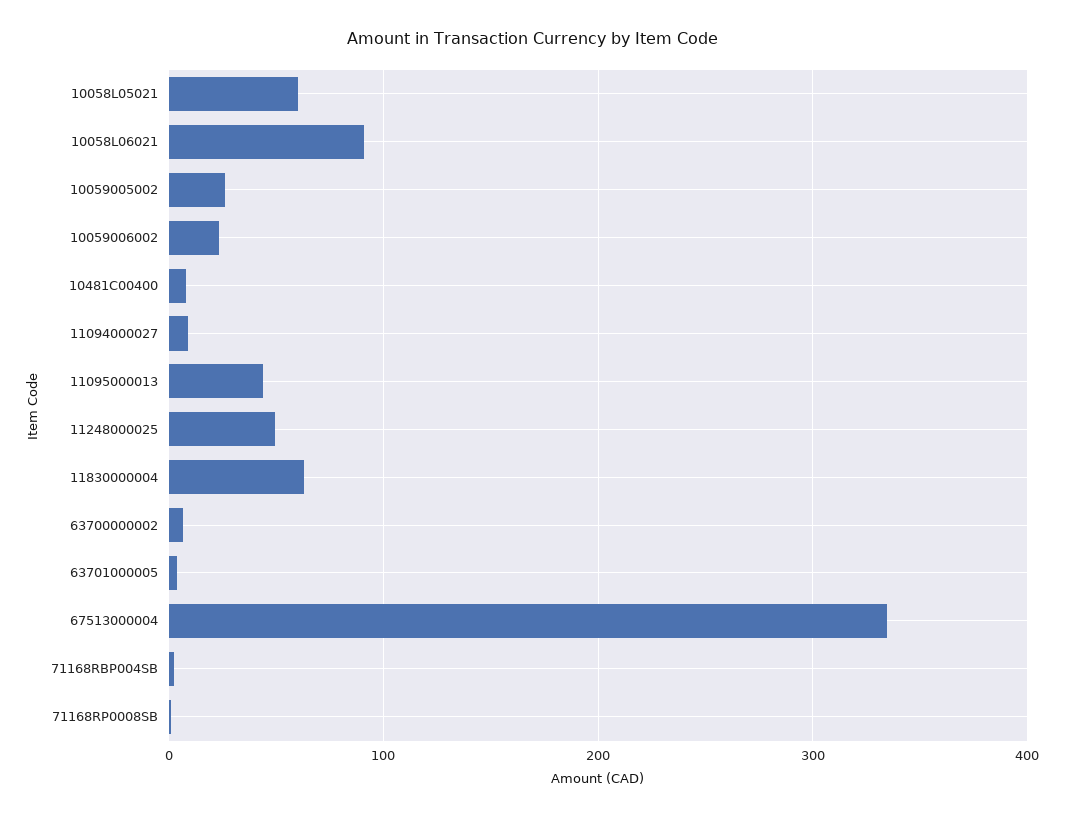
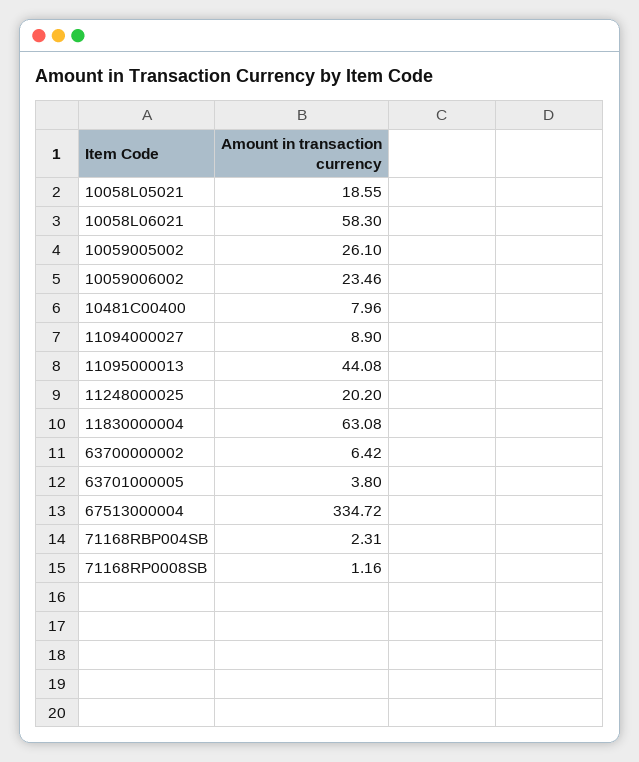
  {
-   "10058L05021": 60,
+   "10058L05021": 18.55,
-   "10058L06021": 90,
+   "10058L06021": 58.3,
    "10059005002": 26.1,
    "10059006002": 23.46,
    "10481C00400": 7.96,
    "11094000027": 8.9,
    "11095000013": 44.08,
-   "11248000025": 50,
+   "11248000025": 20.2,
    "11830000004": 63.08,
    "63700000002": 6.42,
    "63701000005": 3.8,
    "67513000004": 334.72,
    "71168RBP004SB": 2.31,
    "71168RP0008SB": 1.16
  }

